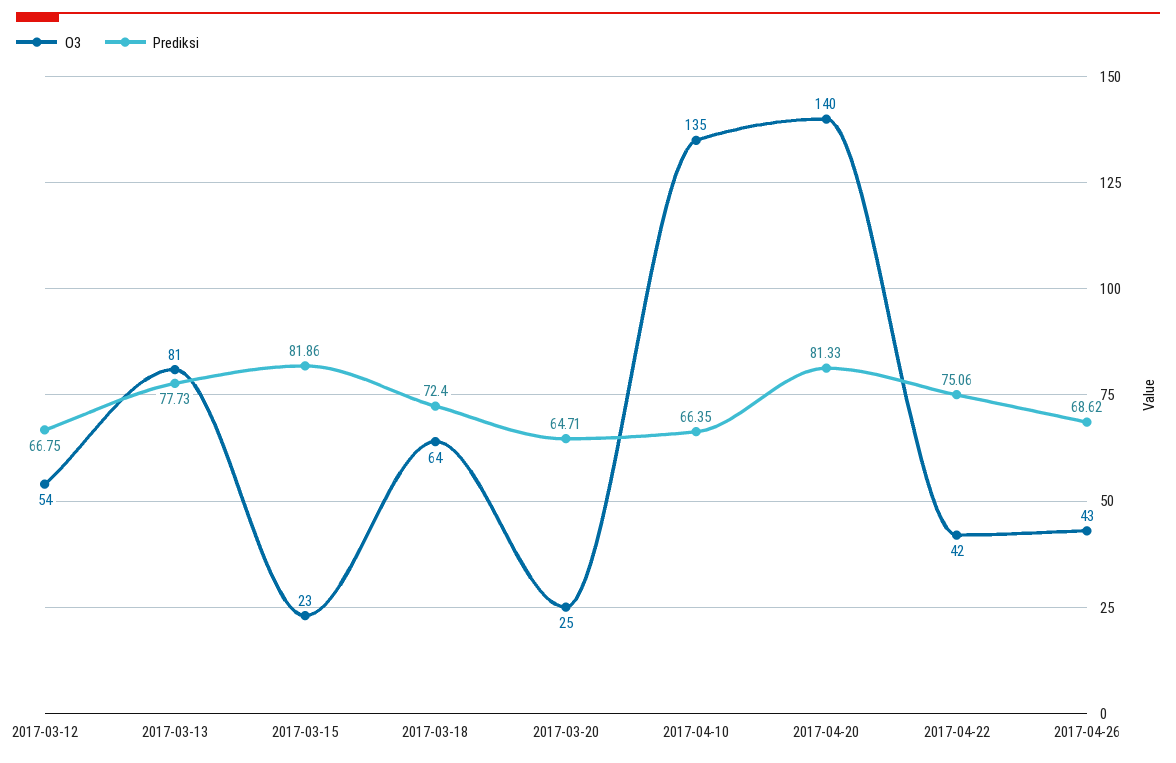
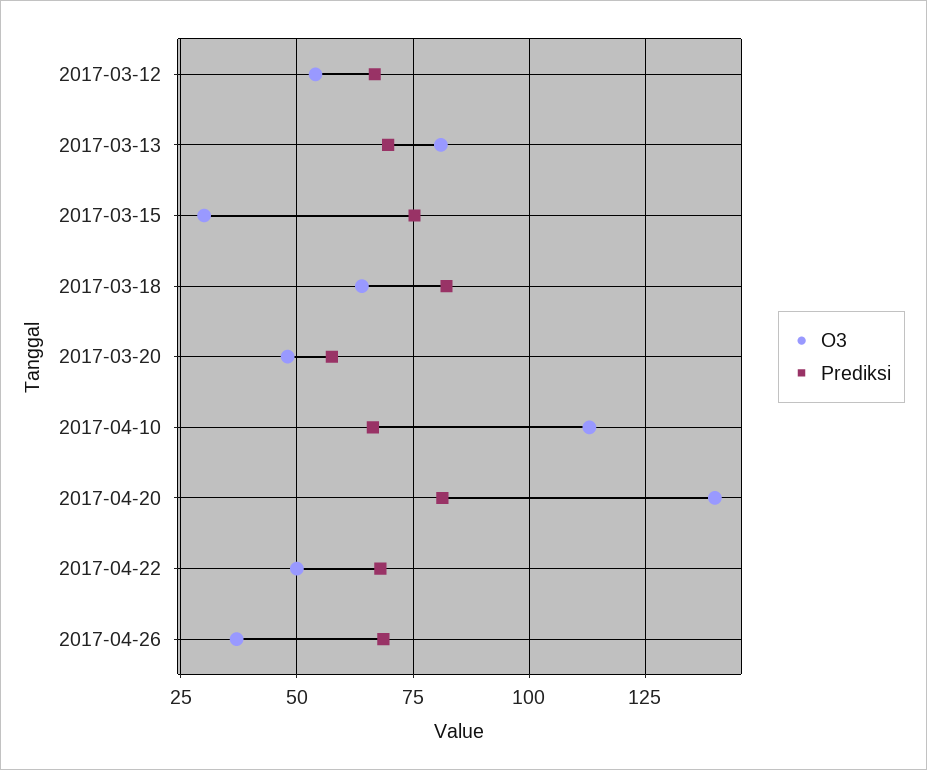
  {
    "O3": {
      "2017-03-12": 54,
      "2017-03-13": 81,
-     "2017-03-15": 23,
+     "2017-03-15": 30,
      "2017-03-18": 64,
-     "2017-03-20": 25,
+     "2017-03-20": 47.5,
-     "2017-04-10": 135,
+     "2017-04-10": 112.5,
      "2017-04-20": 140,
-     "2017-04-22": 42,
+     "2017-04-22": 50,
-     "2017-04-26": 43
+     "2017-04-26": 37.5
    },
    "Prediksi": {
      "2017-03-12": 66.75,
-     "2017-03-13": 77.73,
+     "2017-03-13": 70,
-     "2017-03-15": 81.86,
+     "2017-03-15": 75,
-     "2017-03-18": 72.4,
+     "2017-03-18": 82.5,
-     "2017-03-20": 64.71,
+     "2017-03-20": 57.5,
      "2017-04-10": 66.35,
      "2017-04-20": 81.33,
-     "2017-04-22": 75.06,
+     "2017-04-22": 67.5,
      "2017-04-26": 68.62
    }
  }

